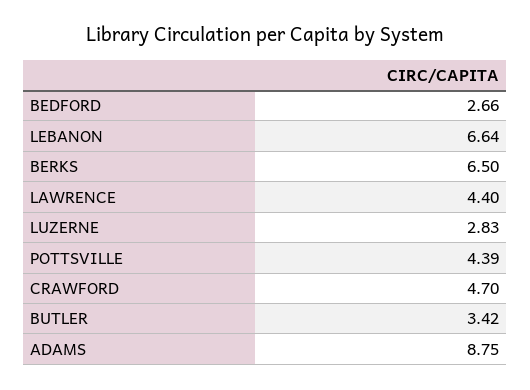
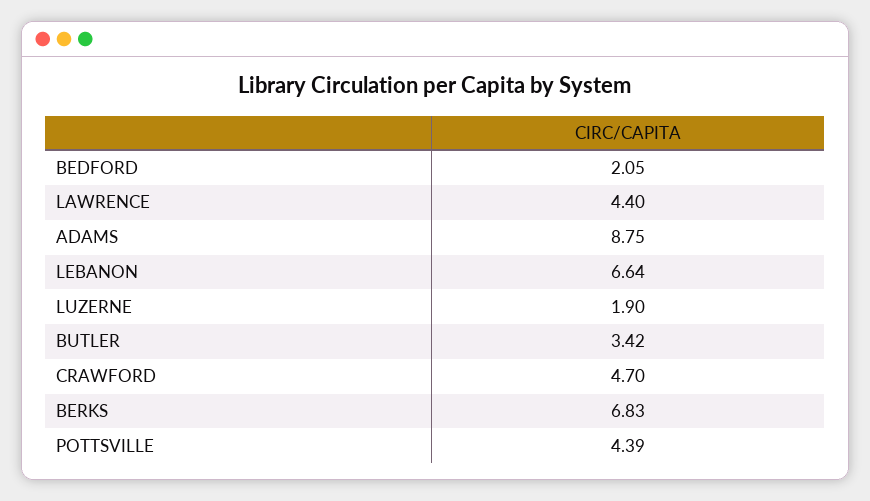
  {
-   "BEDFORD": 2.66,
+   "BEDFORD": 2.05,
    "LEBANON": 6.64,
-   "BERKS": 6.5,
+   "BERKS": 6.83,
    "LAWRENCE": 4.4,
-   "LUZERNE": 2.83,
+   "LUZERNE": 1.9,
    "POTTSVILLE": 4.39,
    "CRAWFORD": 4.7,
    "BUTLER": 3.42,
    "ADAMS": 8.75
  }

